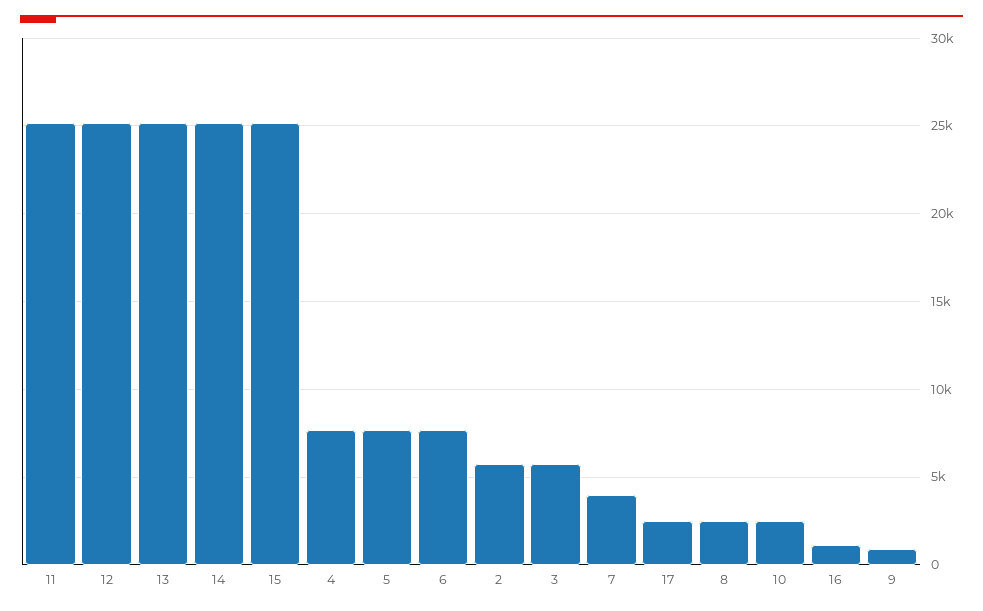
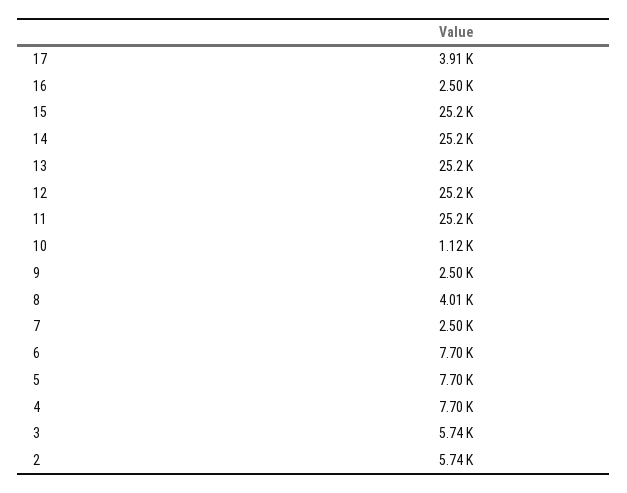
  {
    "11": 25200,
    "12": 25200,
    "13": 25200,
    "14": 25200,
    "15": 25200,
    "4": 7700,
    "5": 7700,
    "6": 7700,
    "2": 5740,
    "3": 5740,
-   "7": 4000,
+   "7": 2500,
-   "17": 2500,
+   "17": 3910,
-   "8": 2500,
+   "8": 4010,
-   "10": 2500,
+   "10": 1120,
-   "16": 1000,
+   "16": 2500,
-   "9": 1000
+   "9": 2500
  }

